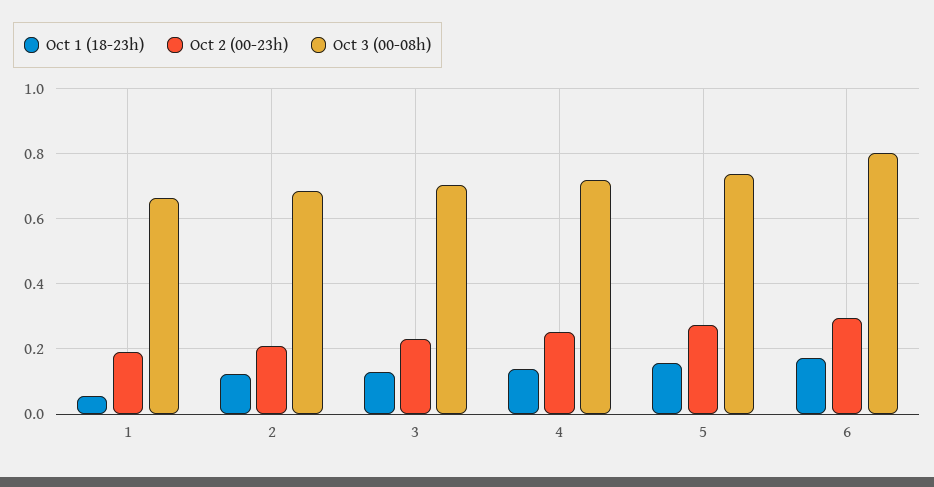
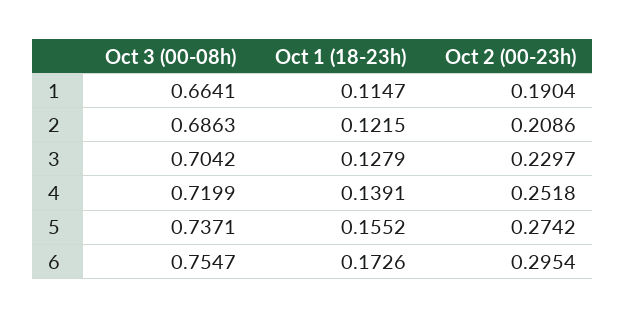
  {
    "Oct 1 (18-23h)": {
-     "1": 0.06,
+     "1": 0.1147,
      "2": 0.1215,
      "3": 0.1279,
      "4": 0.1391,
      "5": 0.1552,
      "6": 0.1726
    },
    "Oct 2 (00-23h)": {
      "1": 0.1904,
      "2": 0.2086,
      "3": 0.2297,
      "4": 0.2518,
      "5": 0.2742,
      "6": 0.2954
    },
    "Oct 3 (00-08h)": {
      "1": 0.6641,
      "2": 0.6863,
      "3": 0.7042,
      "4": 0.7199,
      "5": 0.7371,
-     "6": 0.8
+     "6": 0.7547
    }
  }

